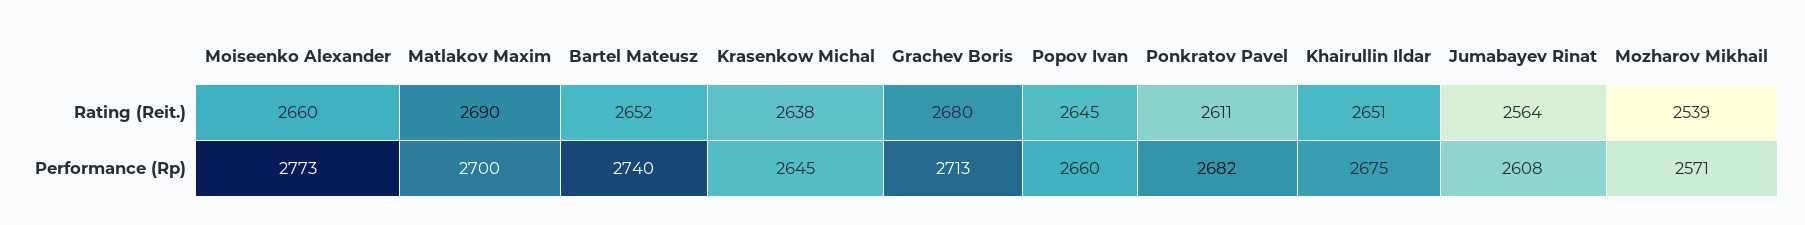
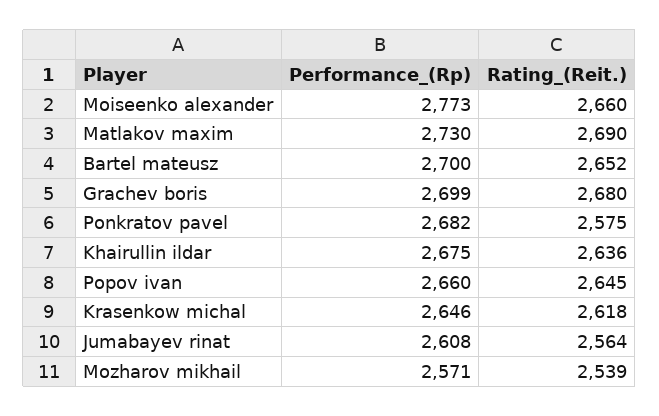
  {
    "Moiseenko Alexander": {
      "Rating (Reit.)": 2660,
      "Performance (Rp)": 2773
    },
    "Matlakov Maxim": {
      "Rating (Reit.)": 2690,
-     "Performance (Rp)": 2700
+     "Performance (Rp)": 2730
    },
    "Bartel Mateusz": {
      "Rating (Reit.)": 2652,
-     "Performance (Rp)": 2740
+     "Performance (Rp)": 2700
    },
    "Krasenkow Michal": {
-     "Rating (Reit.)": 2638,
+     "Rating (Reit.)": 2618,
-     "Performance (Rp)": 2645
+     "Performance (Rp)": 2646
    },
    "Grachev Boris": {
      "Rating (Reit.)": 2680,
-     "Performance (Rp)": 2713
+     "Performance (Rp)": 2699
    },
    "Popov Ivan": {
      "Rating (Reit.)": 2645,
      "Performance (Rp)": 2660
    },
    "Ponkratov Pavel": {
-     "Rating (Reit.)": 2611,
+     "Rating (Reit.)": 2575,
      "Performance (Rp)": 2682
    },
    "Khairullin Ildar": {
-     "Rating (Reit.)": 2651,
+     "Rating (Reit.)": 2636,
      "Performance (Rp)": 2675
    },
    "Jumabayev Rinat": {
      "Rating (Reit.)": 2564,
      "Performance (Rp)": 2608
    },
    "Mozharov Mikhail": {
      "Rating (Reit.)": 2539,
      "Performance (Rp)": 2571
    }
  }

